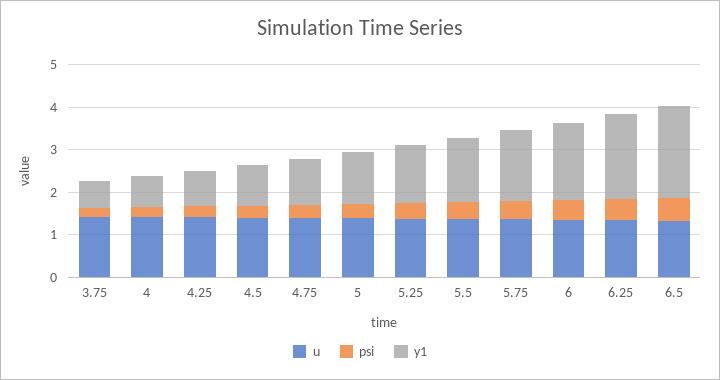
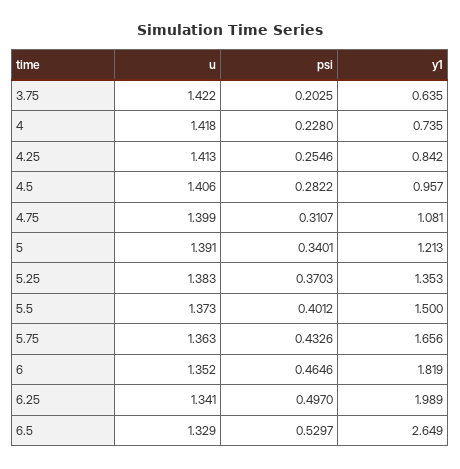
  {
    "u": {
      "3.75": 1.422,
      "4": 1.418,
      "4.25": 1.413,
      "4.5": 1.406,
      "4.75": 1.399,
      "5": 1.391,
      "5.25": 1.383,
      "5.5": 1.373,
      "5.75": 1.363,
      "6": 1.352,
      "6.25": 1.341,
      "6.5": 1.329
    },
    "psi": {
      "3.75": 0.2025,
      "4": 0.228,
      "4.25": 0.2546,
      "4.5": 0.2822,
      "4.75": 0.3107,
      "5": 0.3401,
      "5.25": 0.3703,
      "5.5": 0.4012,
      "5.75": 0.4326,
      "6": 0.4646,
      "6.25": 0.497,
      "6.5": 0.5297
    },
    "y1": {
      "3.75": 0.635,
      "4": 0.735,
      "4.25": 0.842,
      "4.5": 0.957,
      "4.75": 1.081,
      "5": 1.213,
      "5.25": 1.353,
      "5.5": 1.5,
      "5.75": 1.656,
      "6": 1.819,
      "6.25": 1.989,
-     "6.5": 2.2
+     "6.5": 2.649
    }
  }

